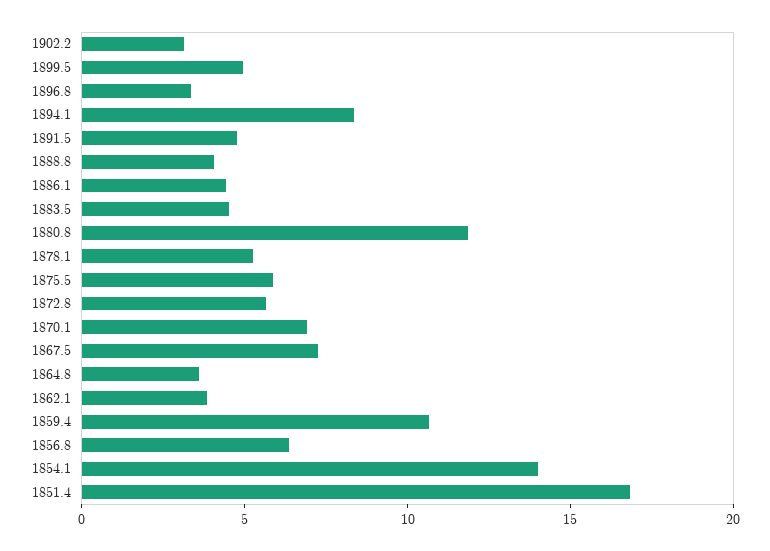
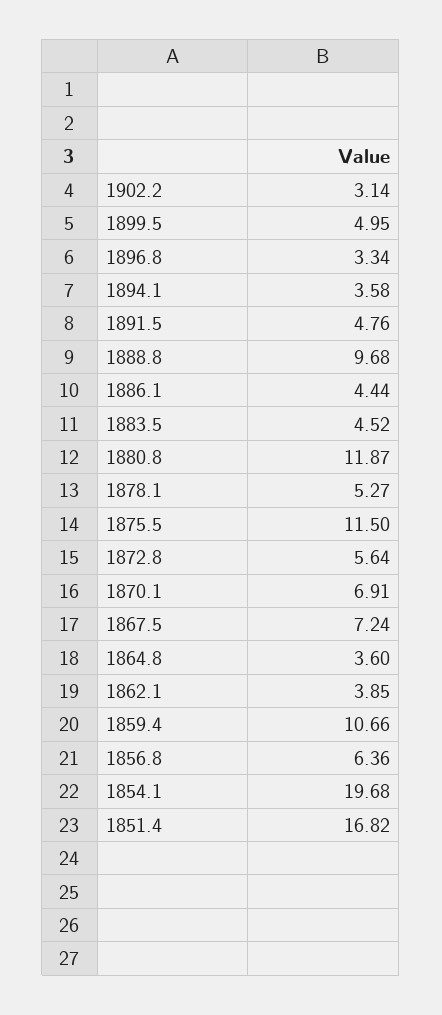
  {
    "1902.2": 3.14,
    "1899.5": 4.95,
    "1896.8": 3.34,
-   "1894.1": 8,
+   "1894.1": 3.58,
    "1891.5": 4.76,
-   "1888.8": 4,
+   "1888.8": 9.68,
    "1886.1": 4.44,
    "1883.5": 4.52,
    "1880.8": 11.87,
    "1878.1": 5.27,
-   "1875.5": 6,
+   "1875.5": 11.5,
    "1872.8": 5.64,
    "1870.1": 6.91,
    "1867.5": 7.24,
    "1864.8": 3.6,
    "1862.1": 3.85,
    "1859.4": 10.66,
    "1856.8": 6.36,
-   "1854.1": 14,
+   "1854.1": 19.68,
    "1851.4": 16.82
  }

